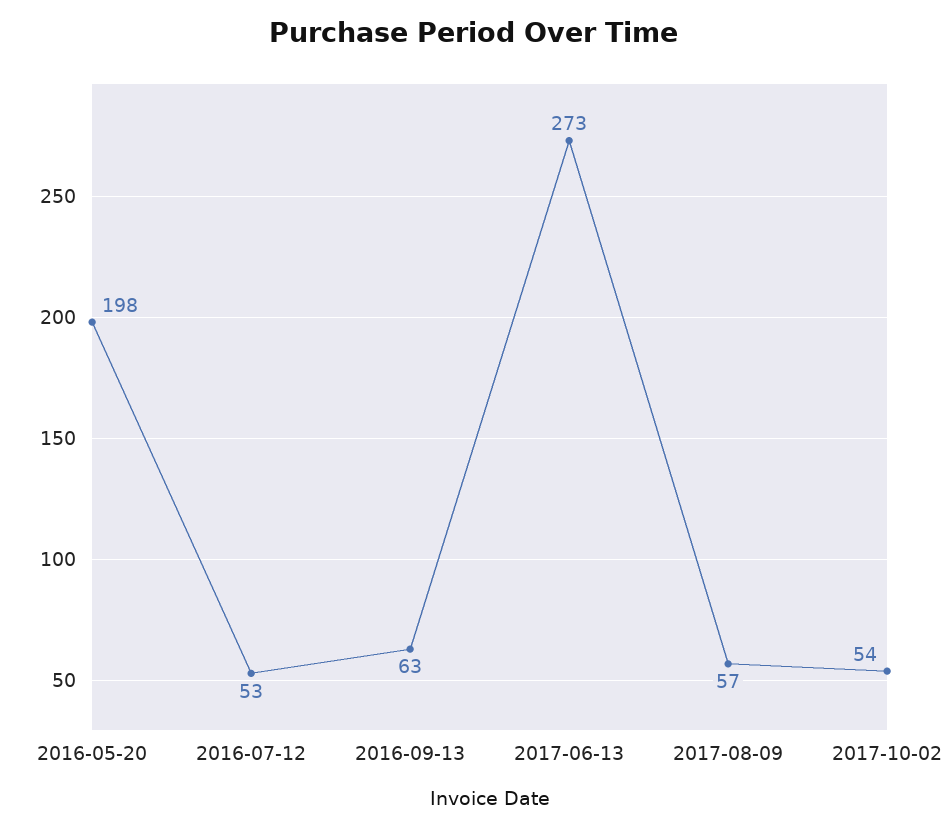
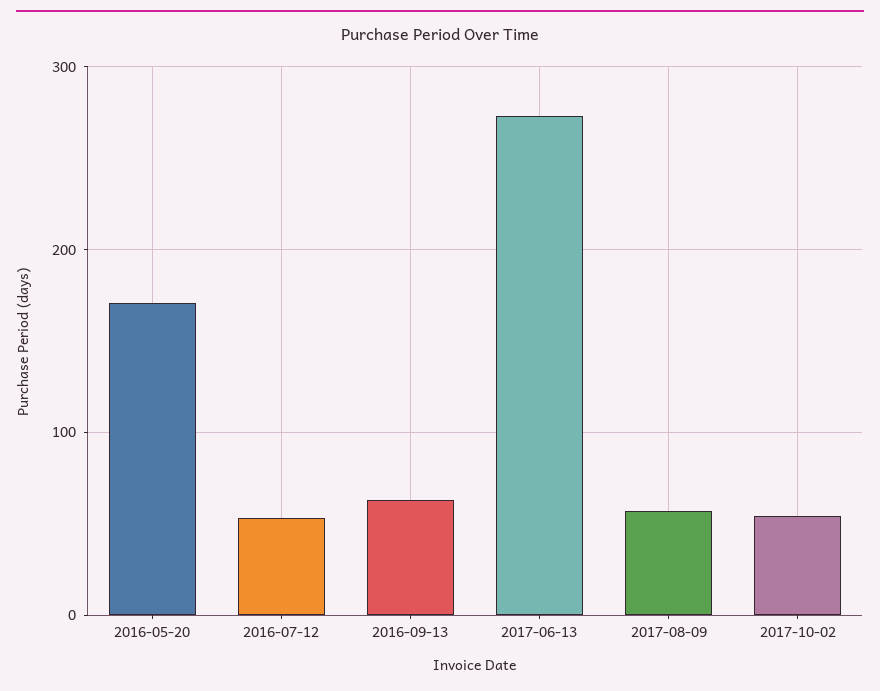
  {
-   "2016-05-20": 198,
+   "2016-05-20": 170,
    "2016-07-12": 53,
    "2016-09-13": 63,
    "2017-06-13": 273,
    "2017-08-09": 57,
    "2017-10-02": 54
  }

